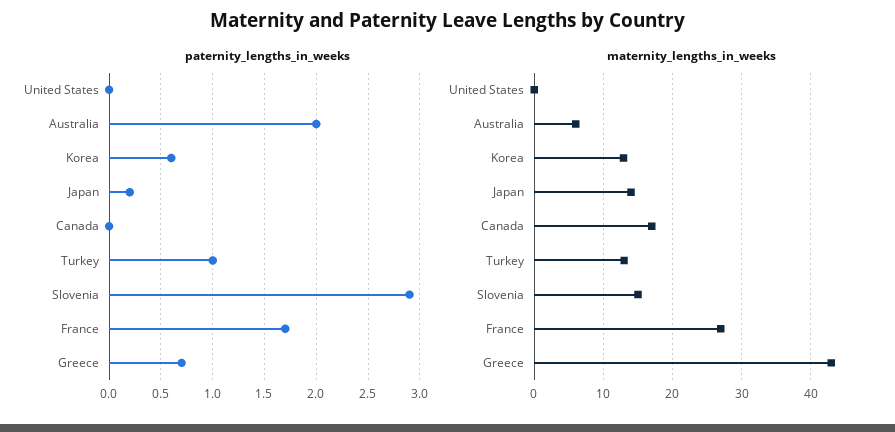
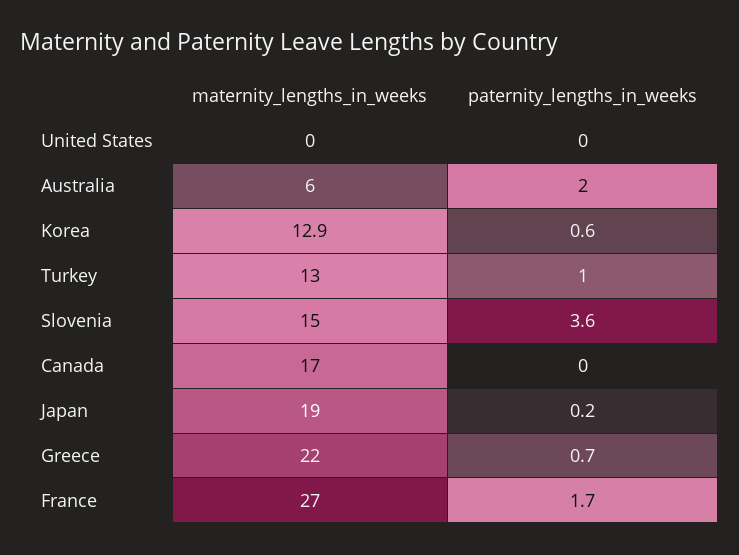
  {
    "paternity_lengths_in_weeks": {
      "United States": 0,
      "Australia": 2,
      "Korea": 0.6,
      "Japan": 0.2,
      "Canada": 0,
      "Turkey": 1,
-     "Slovenia": 2.9,
+     "Slovenia": 3.6,
      "France": 1.7,
      "Greece": 0.7
    },
    "maternity_lengths_in_weeks": {
      "United States": 0,
      "Australia": 6,
      "Korea": 12.9,
-     "Japan": 14,
+     "Japan": 19,
      "Canada": 17,
      "Turkey": 13,
      "Slovenia": 15,
      "France": 27,
-     "Greece": 43
+     "Greece": 22
    }
  }

